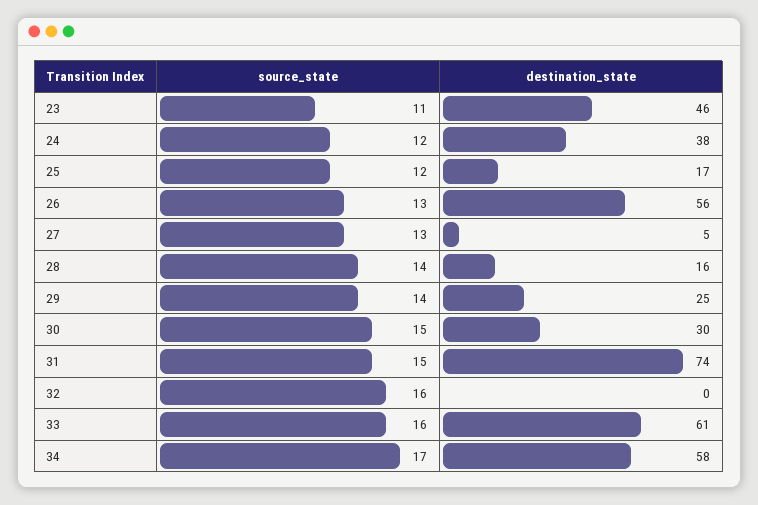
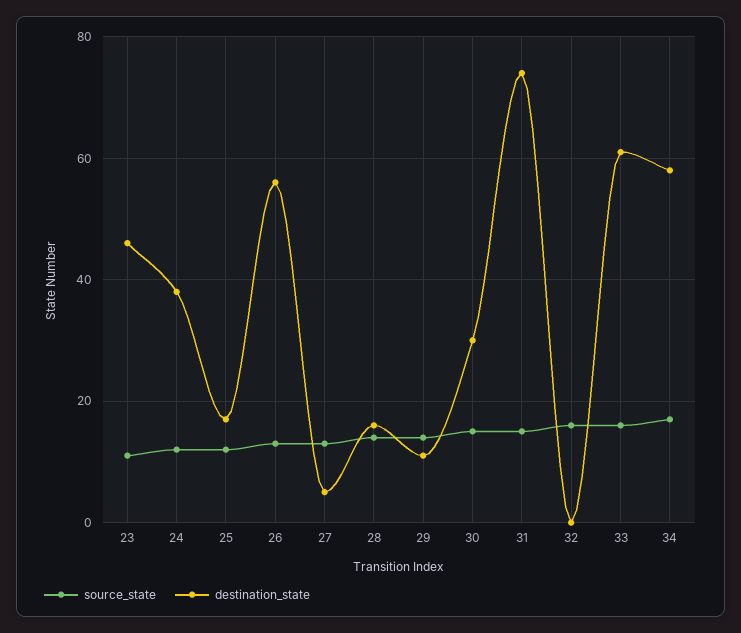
  {
    "source_state": {
      "23": 11,
      "24": 12,
      "25": 12,
      "26": 13,
      "27": 13,
      "28": 14,
      "29": 14,
      "30": 15,
      "31": 15,
      "32": 16,
      "33": 16,
      "34": 17
    },
    "destination_state": {
      "23": 46,
      "24": 38,
      "25": 17,
      "26": 56,
      "27": 5,
      "28": 16,
-     "29": 25,
+     "29": 10,
      "30": 30,
      "31": 74,
      "32": 0,
      "33": 61,
      "34": 58
    }
  }

